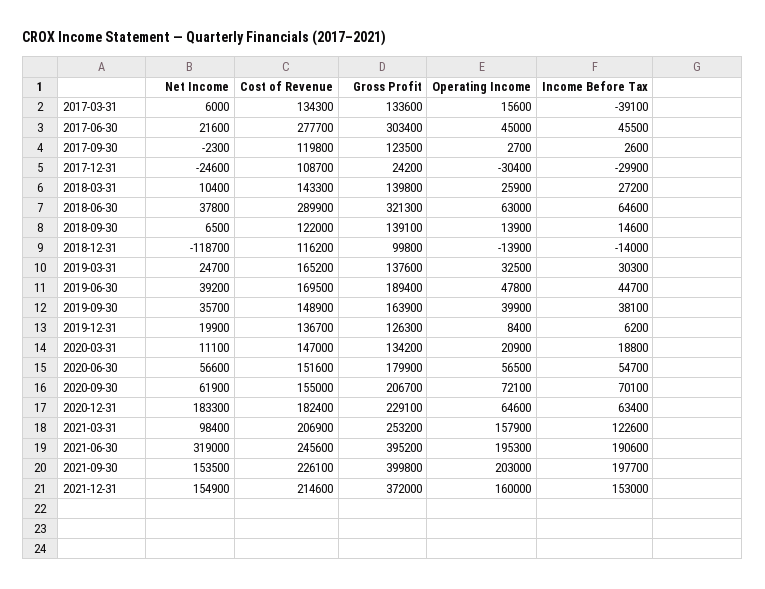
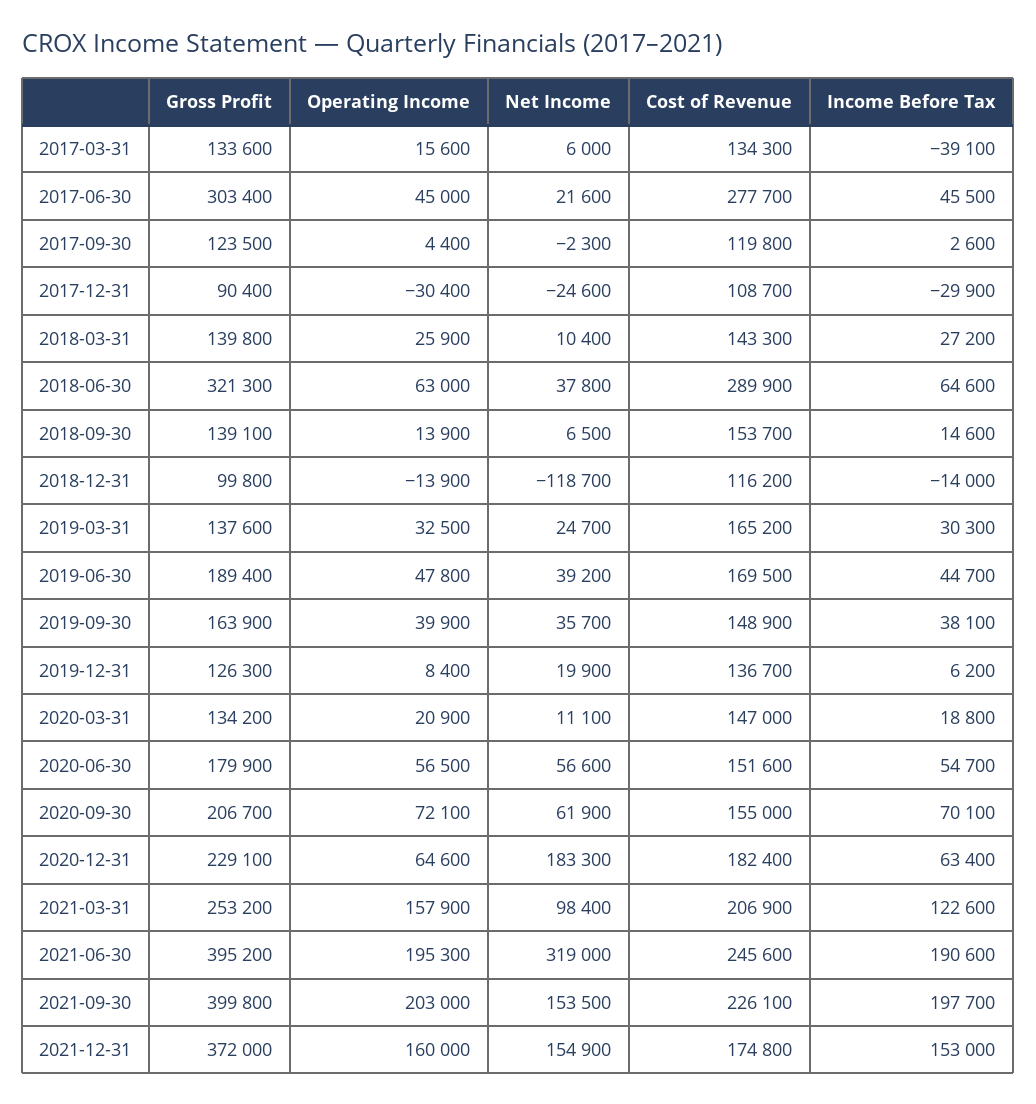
  {
    "Net Income": {
      "2017-03-31": 6000,
      "2017-06-30": 21600,
      "2017-09-30": -2300,
      "2017-12-31": -24600,
      "2018-03-31": 10400,
      "2018-06-30": 37800,
      "2018-09-30": 6500,
      "2018-12-31": -118700,
      "2019-03-31": 24700,
      "2019-06-30": 39200,
      "2019-09-30": 35700,
      "2019-12-31": 19900,
      "2020-03-31": 11100,
      "2020-06-30": 56600,
      "2020-09-30": 61900,
      "2020-12-31": 183300,
      "2021-03-31": 98400,
      "2021-06-30": 319000,
      "2021-09-30": 153500,
      "2021-12-31": 154900
    },
    "Cost of Revenue": {
      "2017-03-31": 134300,
      "2017-06-30": 277700,
      "2017-09-30": 119800,
      "2017-12-31": 108700,
      "2018-03-31": 143300,
      "2018-06-30": 289900,
-     "2018-09-30": 122000,
+     "2018-09-30": 153700,
      "2018-12-31": 116200,
      "2019-03-31": 165200,
      "2019-06-30": 169500,
      "2019-09-30": 148900,
      "2019-12-31": 136700,
      "2020-03-31": 147000,
      "2020-06-30": 151600,
      "2020-09-30": 155000,
      "2020-12-31": 182400,
      "2021-03-31": 206900,
      "2021-06-30": 245600,
      "2021-09-30": 226100,
-     "2021-12-31": 214600
+     "2021-12-31": 174800
    },
    "Gross Profit": {
      "2017-03-31": 133600,
      "2017-06-30": 303400,
      "2017-09-30": 123500,
-     "2017-12-31": 24200,
+     "2017-12-31": 90400,
      "2018-03-31": 139800,
      "2018-06-30": 321300,
      "2018-09-30": 139100,
      "2018-12-31": 99800,
      "2019-03-31": 137600,
      "2019-06-30": 189400,
      "2019-09-30": 163900,
      "2019-12-31": 126300,
      "2020-03-31": 134200,
      "2020-06-30": 179900,
      "2020-09-30": 206700,
      "2020-12-31": 229100,
      "2021-03-31": 253200,
      "2021-06-30": 395200,
      "2021-09-30": 399800,
      "2021-12-31": 372000
    },
    "Operating Income": {
      "2017-03-31": 15600,
      "2017-06-30": 45000,
-     "2017-09-30": 2700,
+     "2017-09-30": 4400,
      "2017-12-31": -30400,
      "2018-03-31": 25900,
      "2018-06-30": 63000,
      "2018-09-30": 13900,
      "2018-12-31": -13900,
      "2019-03-31": 32500,
      "2019-06-30": 47800,
      "2019-09-30": 39900,
      "2019-12-31": 8400,
      "2020-03-31": 20900,
      "2020-06-30": 56500,
      "2020-09-30": 72100,
      "2020-12-31": 64600,
      "2021-03-31": 157900,
      "2021-06-30": 195300,
      "2021-09-30": 203000,
      "2021-12-31": 160000
    },
    "Income Before Tax": {
      "2017-03-31": -39100,
      "2017-06-30": 45500,
      "2017-09-30": 2600,
      "2017-12-31": -29900,
      "2018-03-31": 27200,
      "2018-06-30": 64600,
      "2018-09-30": 14600,
      "2018-12-31": -14000,
      "2019-03-31": 30300,
      "2019-06-30": 44700,
      "2019-09-30": 38100,
      "2019-12-31": 6200,
      "2020-03-31": 18800,
      "2020-06-30": 54700,
      "2020-09-30": 70100,
      "2020-12-31": 63400,
      "2021-03-31": 122600,
      "2021-06-30": 190600,
      "2021-09-30": 197700,
      "2021-12-31": 153000
    }
  }

